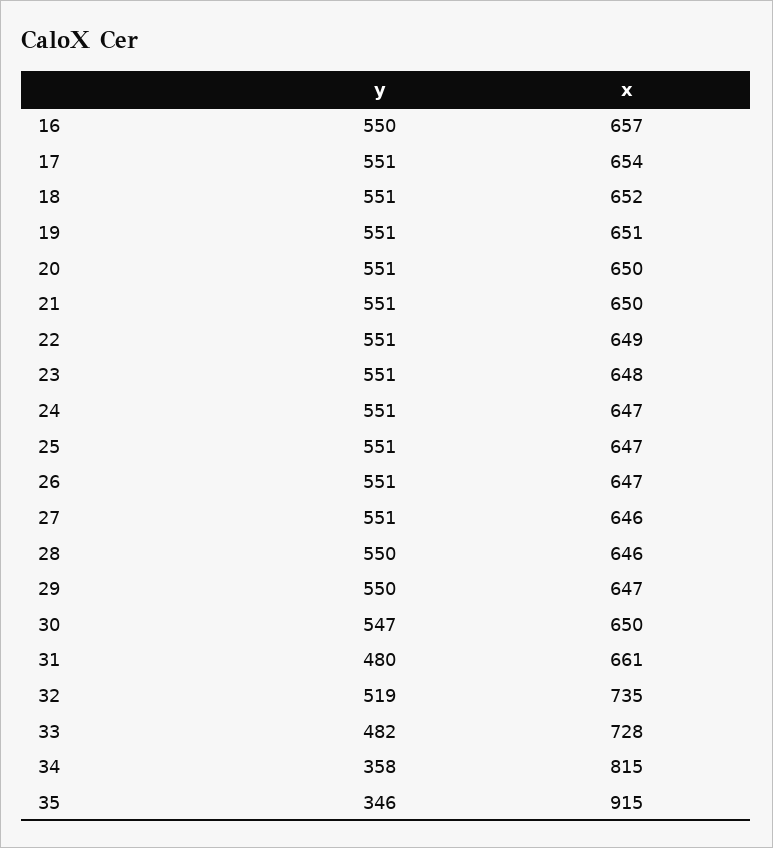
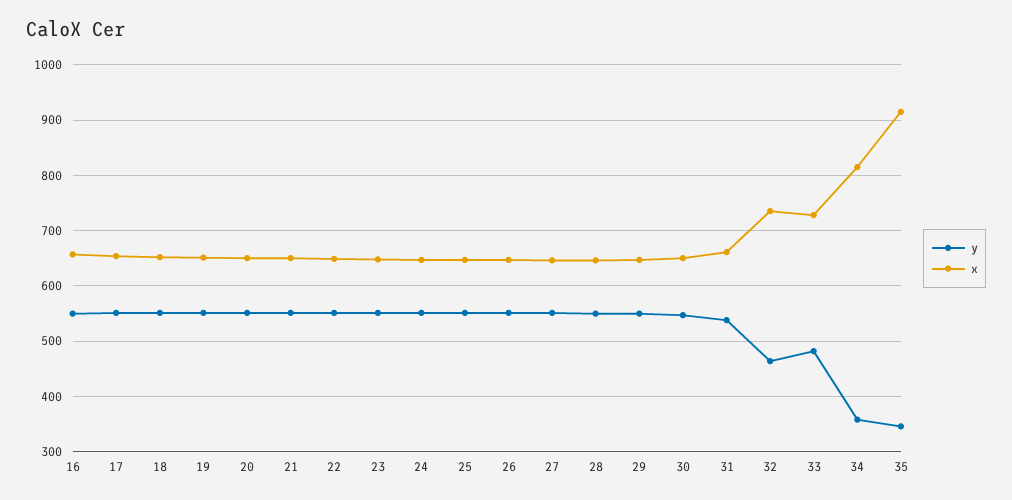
  {
    "y": {
      "16": 550,
      "17": 551,
      "18": 551,
      "19": 551,
      "20": 551,
      "21": 551,
      "22": 551,
      "23": 551,
      "24": 551,
      "25": 551,
      "26": 551,
      "27": 551,
      "28": 550,
      "29": 550,
      "30": 547,
-     "31": 480,
+     "31": 540,
-     "32": 519,
+     "32": 460,
      "33": 482,
      "34": 358,
      "35": 346
    },
    "x": {
      "16": 657,
      "17": 654,
      "18": 652,
      "19": 651,
      "20": 650,
      "21": 650,
      "22": 649,
      "23": 648,
      "24": 647,
      "25": 647,
      "26": 647,
      "27": 646,
      "28": 646,
      "29": 647,
      "30": 650,
      "31": 661,
      "32": 735,
      "33": 728,
      "34": 815,
      "35": 915
    }
  }

